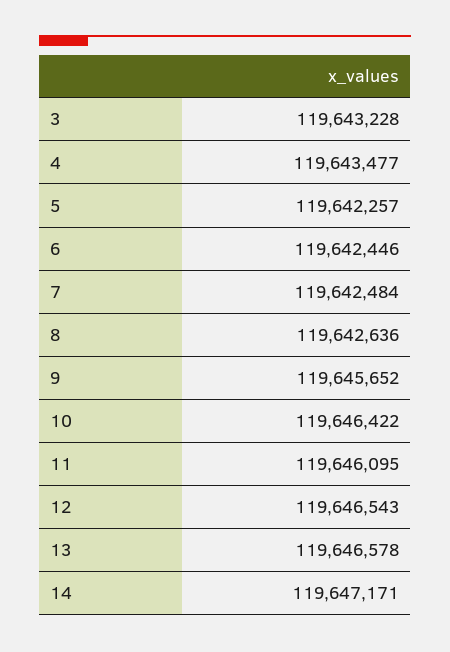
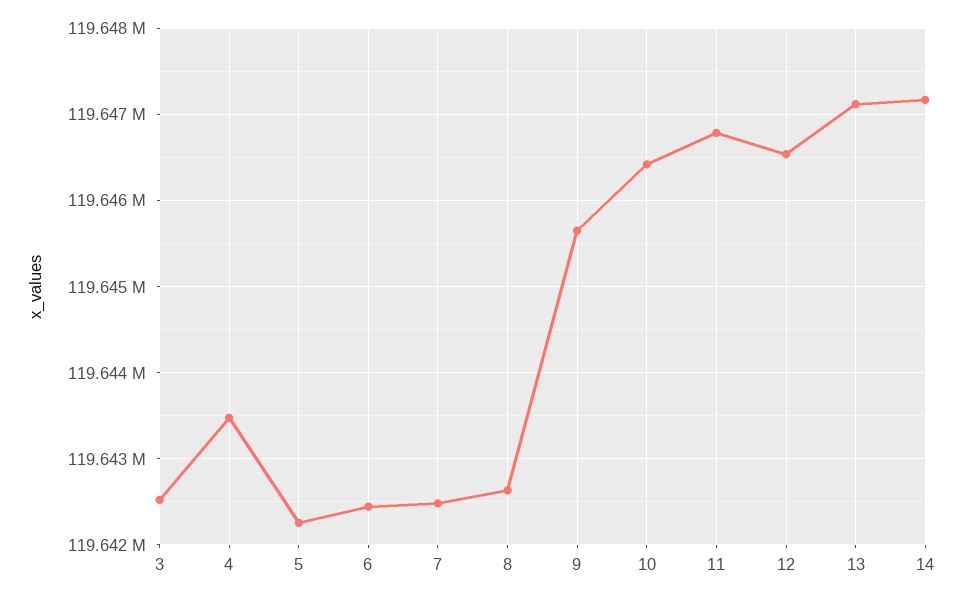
  {
-   "3": 119643228,
+   "3": 119642500,
    "4": 119643477,
    "5": 119642257,
    "6": 119642446,
    "7": 119642484,
    "8": 119642636,
    "9": 119645652,
    "10": 119646422,
-   "11": 119646095,
+   "11": 119646800,
    "12": 119646543,
-   "13": 119646578,
+   "13": 119647100,
    "14": 119647171
  }

